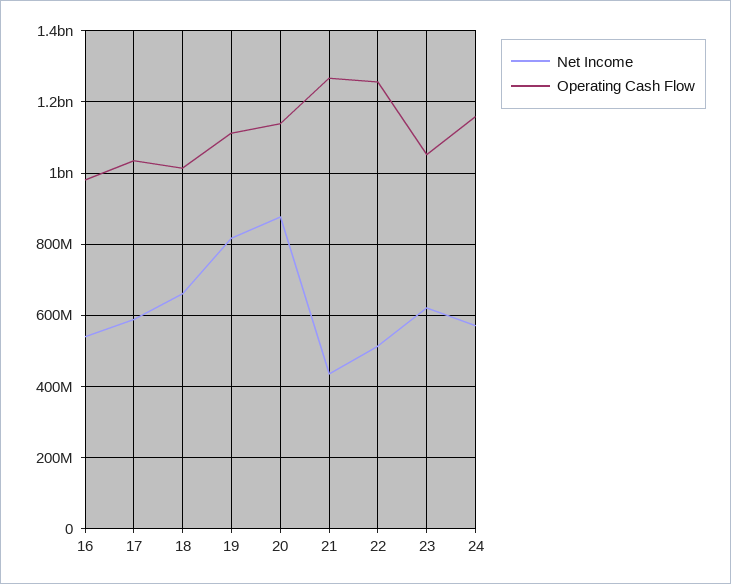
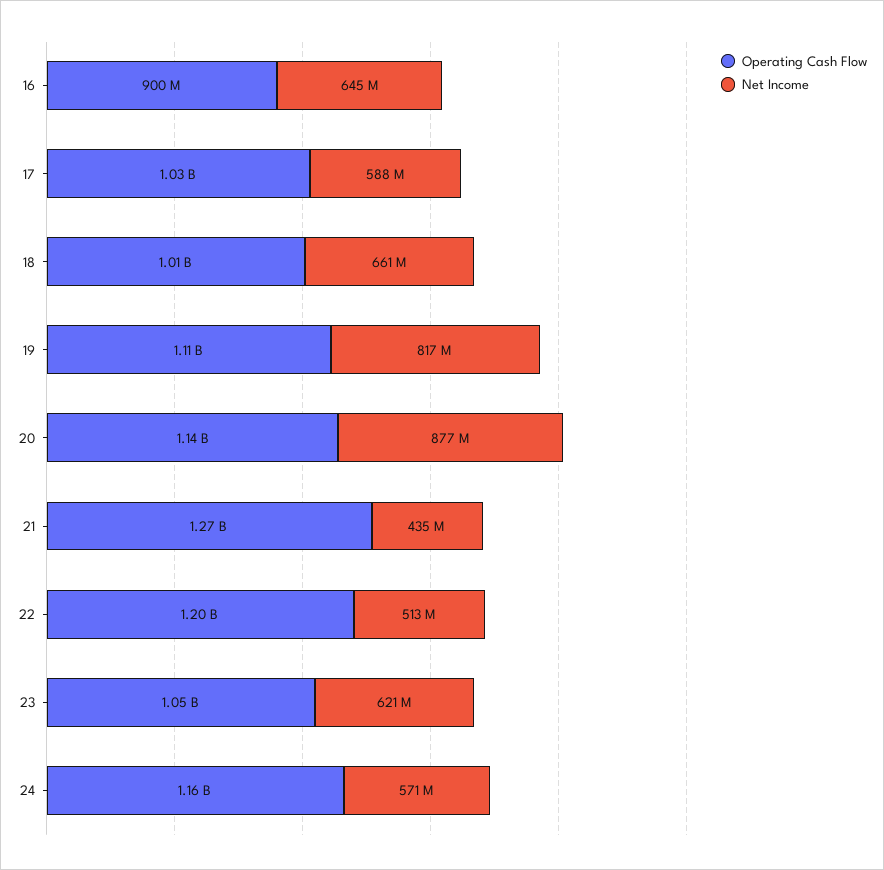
  {
    "Net Income": {
-     "16": 540000000,
+     "16": 645000000,
      "17": 588000000,
      "18": 661000000,
      "19": 817000000,
      "20": 877000000,
      "21": 435000000,
      "22": 513000000,
      "23": 621000000,
      "24": 571000000
    },
    "Operating Cash Flow": {
-     "16": 980000000,
+     "16": 900000000,
      "17": 1030000000,
      "18": 1010000000,
      "19": 1110000000,
      "20": 1140000000,
      "21": 1270000000,
-     "22": 1260000000,
+     "22": 1200000000,
      "23": 1050000000,
      "24": 1160000000
    }
  }

